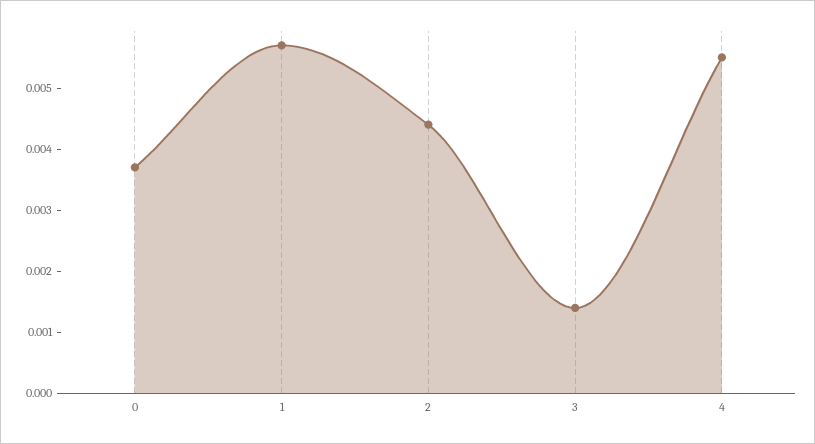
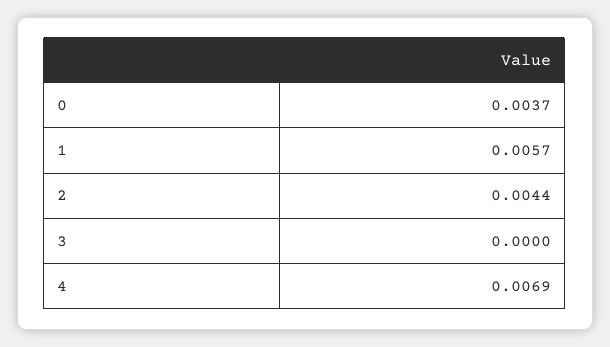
  {
    "0": 0.0037,
    "1": 0.0057,
    "2": 0.0044,
-   "3": 0.0015,
+   "3": 0,
-   "4": 0.0055
+   "4": 0.0069
  }

